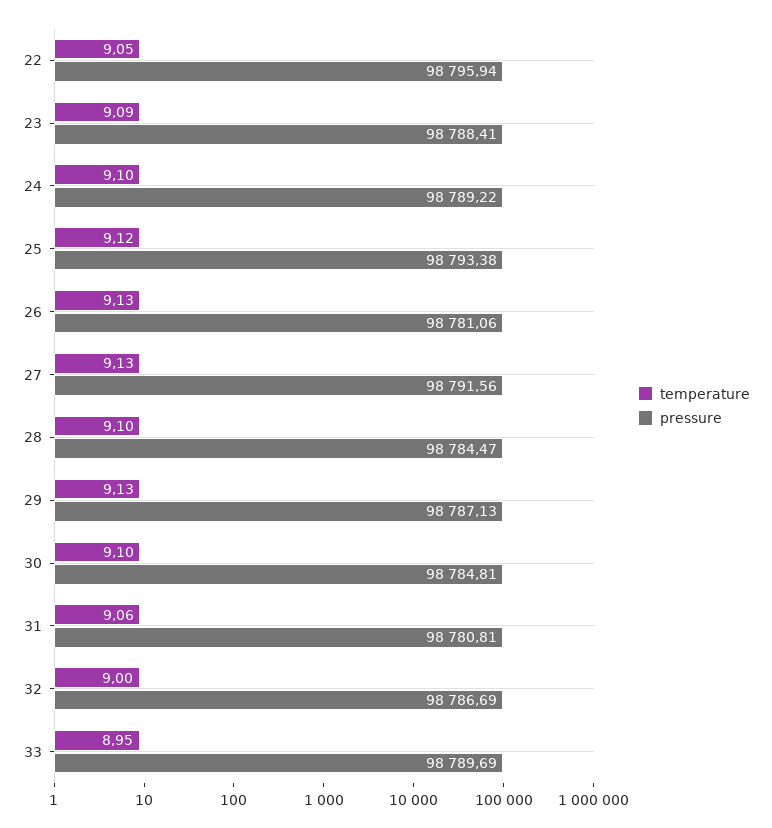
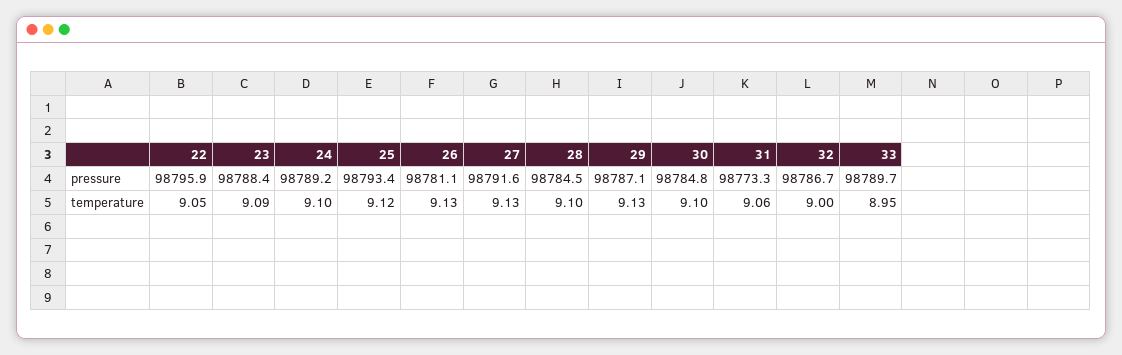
  {
    "temperature": {
      "22": 9.05,
      "23": 9.09,
      "24": 9.1,
      "25": 9.12,
      "26": 9.13,
      "27": 9.13,
      "28": 9.1,
      "29": 9.13,
      "30": 9.1,
      "31": 9.06,
      "32": 9,
      "33": 8.95
    },
    "pressure": {
      "22": 98795.94,
      "23": 98788.41,
      "24": 98789.22,
      "25": 98793.38,
      "26": 98781.06,
      "27": 98791.56,
      "28": 98784.47,
      "29": 98787.13,
      "30": 98784.81,
-     "31": 98780.81,
+     "31": 98773.3,
      "32": 98786.69,
      "33": 98789.69
    }
  }

